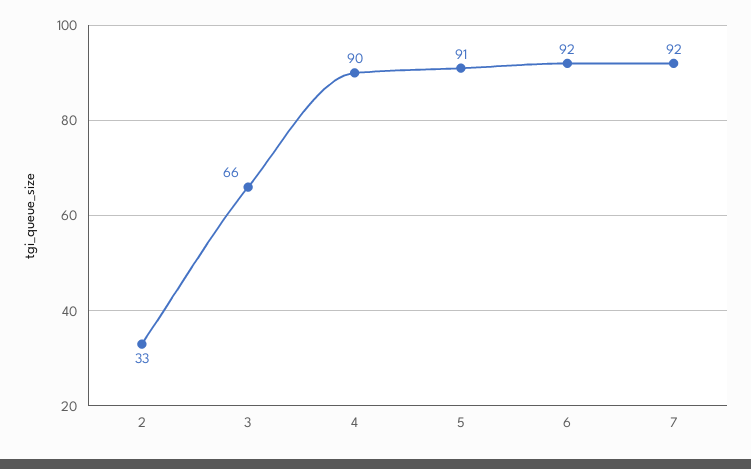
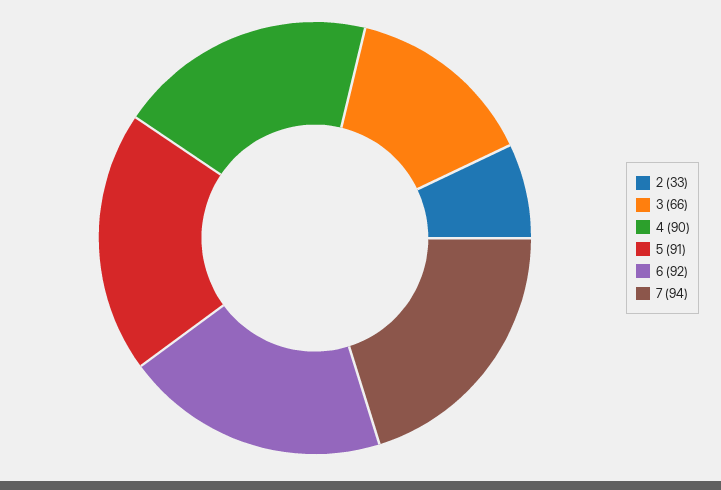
  {
    "2": 33,
    "3": 66,
    "4": 90,
    "5": 91,
    "6": 92,
-   "7": 92
+   "7": 94
  }

